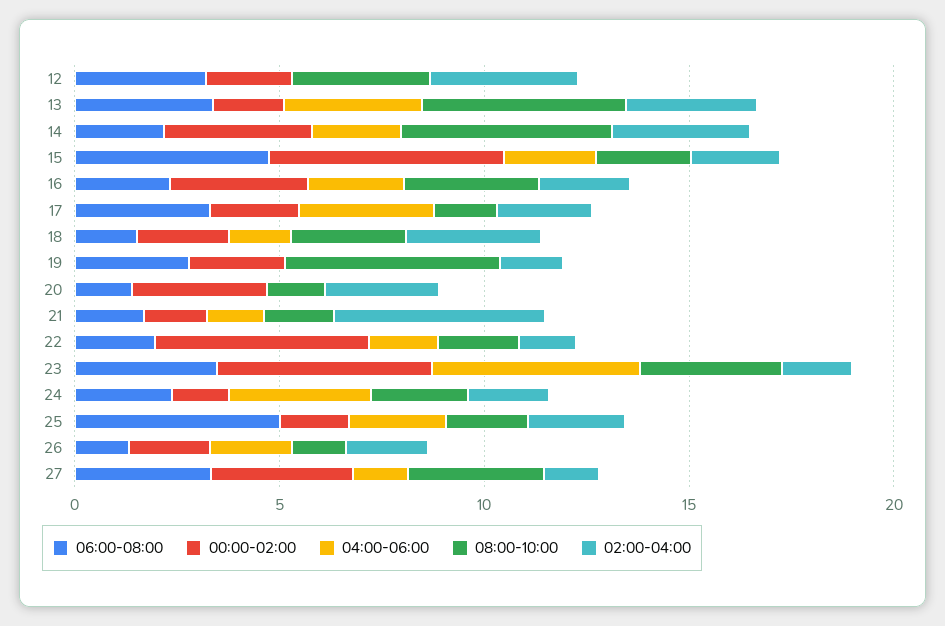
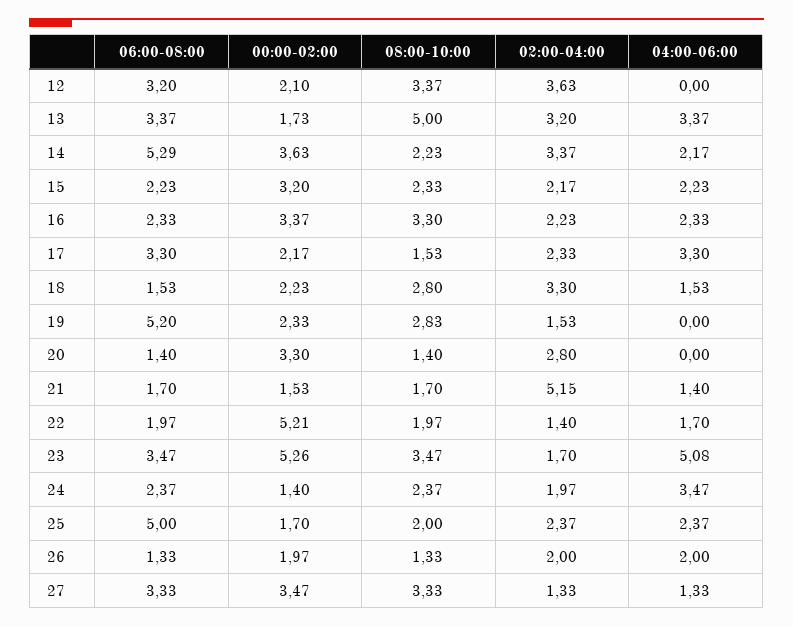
  {
    "06:00-08:00": {
      "12": 3.2,
      "13": 3.37,
-     "14": 2,
+     "14": 5.29,
-     "15": 5,
+     "15": 2.23,
      "16": 2.33,
      "17": 3.3,
      "18": 1.53,
-     "19": 3,
+     "19": 5.2,
      "20": 1.4,
      "21": 1.7,
      "22": 1.97,
      "23": 3.47,
      "24": 2.37,
      "25": 5,
      "26": 1.33,
      "27": 3.33
    },
    "00:00-02:00": {
      "12": 2.1,
      "13": 1.73,
      "14": 3.63,
-     "15": 6,
+     "15": 3.2,
      "16": 3.37,
      "17": 2.17,
      "18": 2.23,
      "19": 2.33,
      "20": 3.3,
      "21": 1.53,
      "22": 5.21,
      "23": 5.26,
      "24": 1.4,
      "25": 1.7,
      "26": 1.97,
      "27": 3.47
    },
    "04:00-06:00": {
      "12": 0,
      "13": 3.37,
      "14": 2.17,
      "15": 2.23,
      "16": 2.33,
      "17": 3.3,
      "18": 1.53,
      "19": 0,
      "20": 0,
      "21": 1.4,
      "22": 1.7,
      "23": 5.08,
      "24": 3.47,
      "25": 2.37,
      "26": 2,
      "27": 1.33
    },
    "08:00-10:00": {
      "12": 3.37,
      "13": 5,
-     "14": 5,
+     "14": 2.23,
      "15": 2.33,
      "16": 3.3,
      "17": 1.53,
      "18": 2.8,
-     "19": 5,
+     "19": 2.83,
      "20": 1.4,
      "21": 1.7,
      "22": 1.97,
      "23": 3.47,
      "24": 2.37,
      "25": 2,
      "26": 1.33,
      "27": 3.33
    },
    "02:00-04:00": {
      "12": 3.63,
      "13": 3.2,
      "14": 3.37,
      "15": 2.17,
      "16": 2.23,
      "17": 2.33,
      "18": 3.3,
      "19": 1.53,
      "20": 2.8,
      "21": 5.15,
      "22": 1.4,
      "23": 1.7,
      "24": 1.97,
      "25": 2.37,
      "26": 2,
      "27": 1.33
    }
  }

